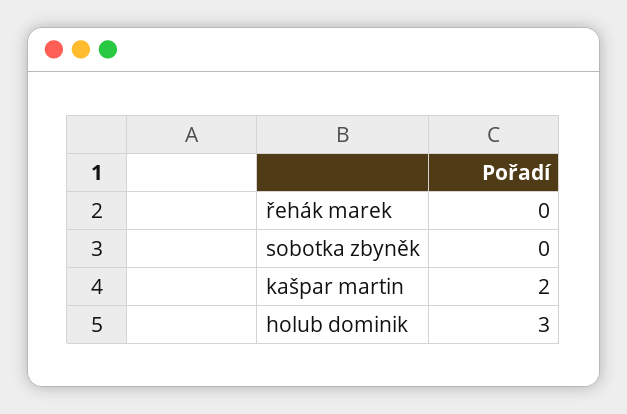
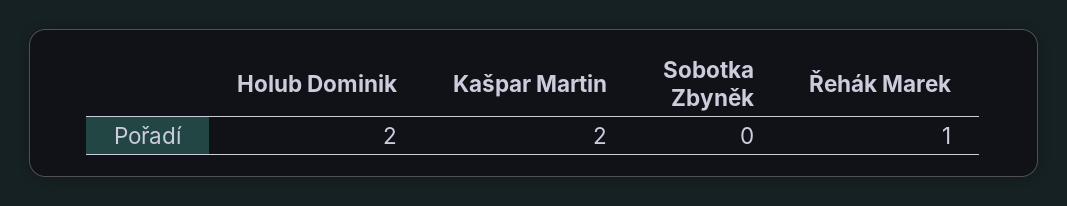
  {
-   "řehák marek": 0,
+   "řehák marek": 1,
    "sobotka zbyněk": 0,
    "kašpar martin": 2,
-   "holub dominik": 3
+   "holub dominik": 2
  }

